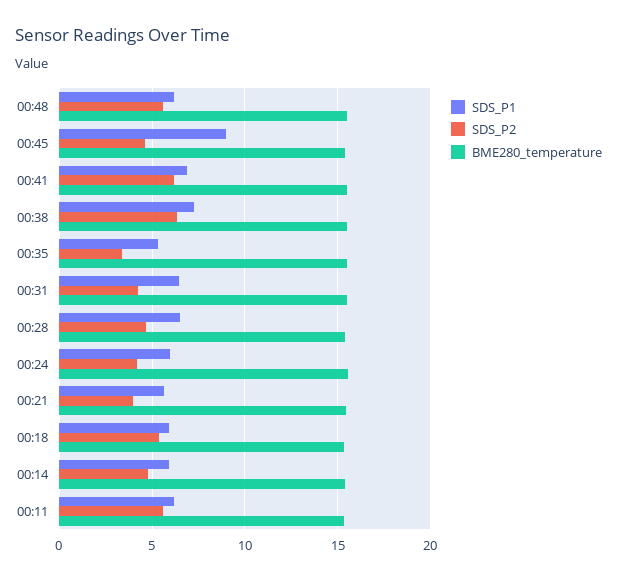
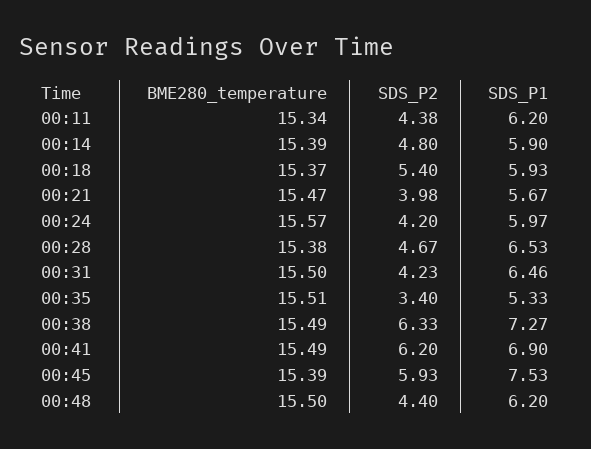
  {
    "SDS_P1": {
      "00:48": 6.2,
-     "00:45": 9,
+     "00:45": 7.53,
      "00:41": 6.9,
      "00:38": 7.27,
      "00:35": 5.33,
      "00:31": 6.46,
      "00:28": 6.53,
      "00:24": 5.97,
      "00:21": 5.67,
      "00:18": 5.93,
      "00:14": 5.9,
      "00:11": 6.2
    },
    "SDS_P2": {
-     "00:48": 5.5,
+     "00:48": 4.4,
-     "00:45": 4.5,
+     "00:45": 5.93,
      "00:41": 6.2,
      "00:38": 6.33,
      "00:35": 3.4,
      "00:31": 4.23,
      "00:28": 4.67,
      "00:24": 4.2,
      "00:21": 3.98,
      "00:18": 5.4,
      "00:14": 4.8,
-     "00:11": 5.5
+     "00:11": 4.38
    },
    "BME280_temperature": {
      "00:48": 15.5,
      "00:45": 15.39,
      "00:41": 15.49,
      "00:38": 15.49,
      "00:35": 15.51,
      "00:31": 15.5,
      "00:28": 15.38,
      "00:24": 15.57,
      "00:21": 15.47,
      "00:18": 15.37,
      "00:14": 15.39,
      "00:11": 15.34
    }
  }

